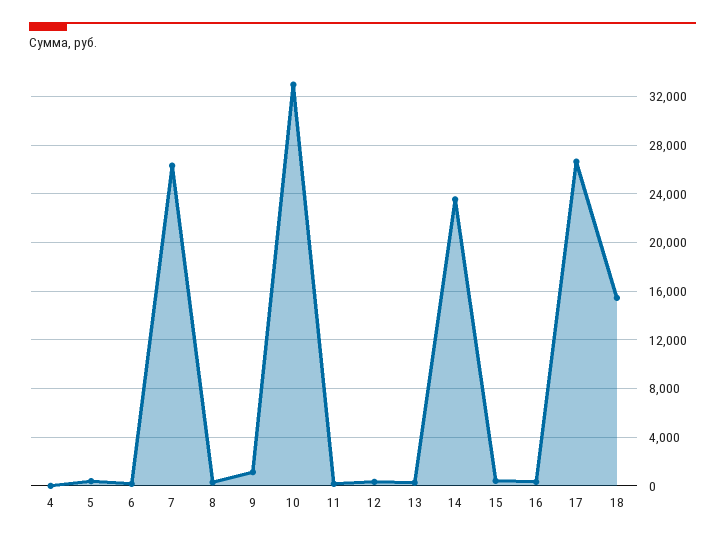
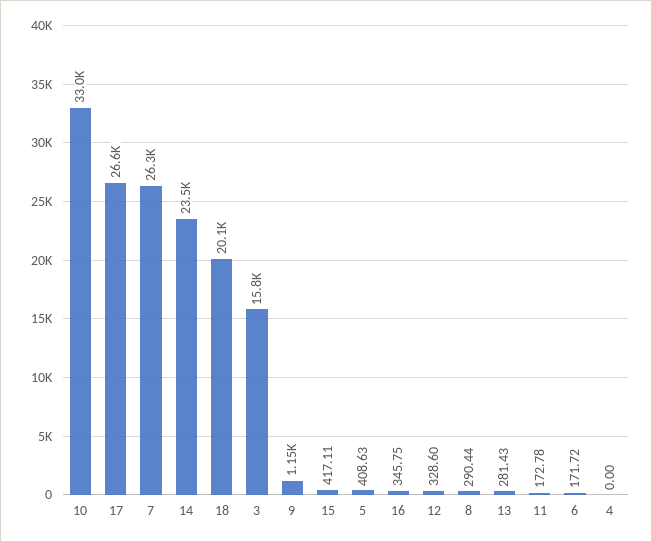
  {
    "4": 0,
    "5": 408.63,
    "6": 171.72,
    "7": 26300,
    "8": 290.44,
    "9": 1150,
    "10": 33000,
    "11": 172.78,
    "12": 328.6,
    "13": 281.43,
    "14": 23500,
    "15": 417.11,
    "16": 345.75,
    "17": 26600,
-   "18": 15500
+   "18": 20100,
+   "3": 15800
  }

